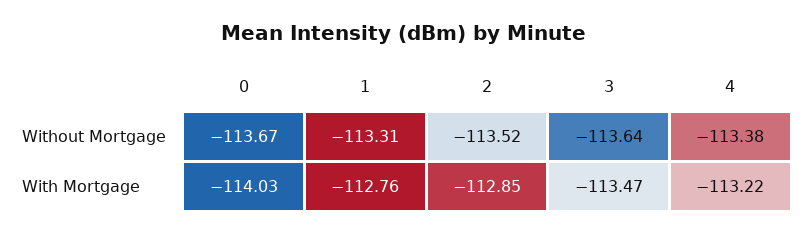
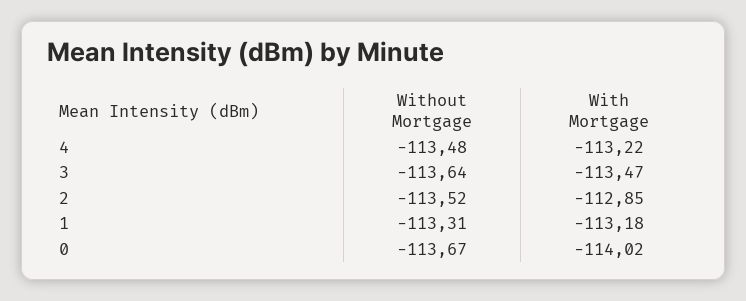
  {
    "0": {
      "Without Mortgage": -113.67,
-     "With Mortgage": -114.03
+     "With Mortgage": -114.02
    },
    "1": {
      "Without Mortgage": -113.31,
-     "With Mortgage": -112.76
+     "With Mortgage": -113.18
    },
    "2": {
      "Without Mortgage": -113.52,
      "With Mortgage": -112.85
    },
    "3": {
      "Without Mortgage": -113.64,
      "With Mortgage": -113.47
    },
    "4": {
-     "Without Mortgage": -113.38,
+     "Without Mortgage": -113.48,
      "With Mortgage": -113.22
    }
  }

